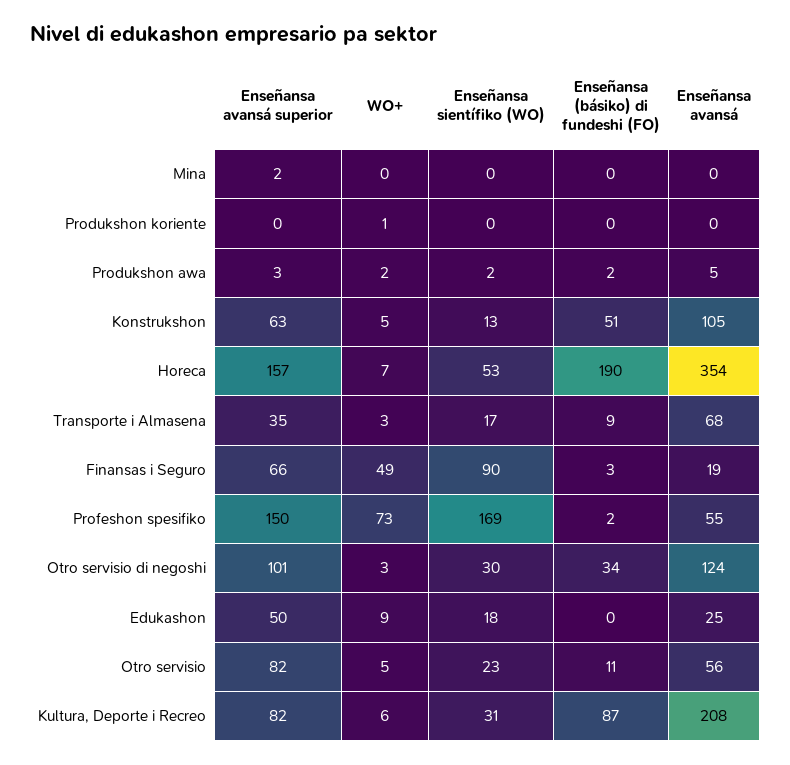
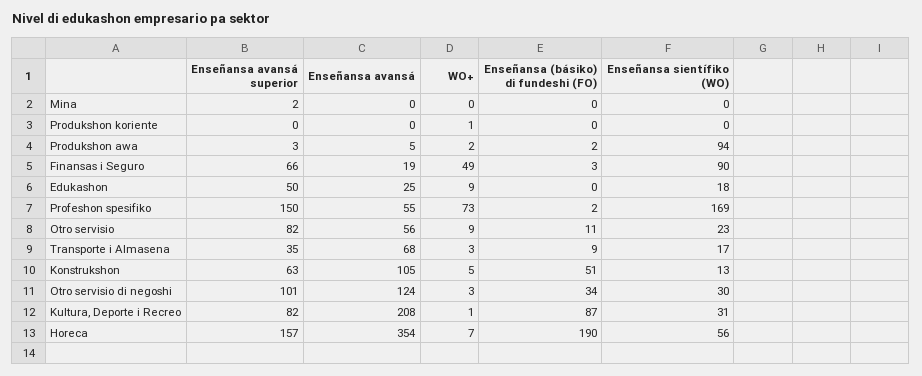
  {
    "Enseñansa avansá superior": {
      "Mina": 2,
      "Produkshon koriente": 0,
      "Produkshon awa": 3,
      "Konstrukshon": 63,
      "Horeca": 157,
      "Transporte i Almasena": 35,
      "Finansas i Seguro": 66,
      "Profeshon spesifiko": 150,
      "Otro servisio di negoshi": 101,
      "Edukashon": 50,
      "Otro servisio": 82,
      "Kultura, Deporte i Recreo": 82
    },
    "WO+": {
      "Mina": 0,
      "Produkshon koriente": 1,
      "Produkshon awa": 2,
      "Konstrukshon": 5,
      "Horeca": 7,
      "Transporte i Almasena": 3,
      "Finansas i Seguro": 49,
      "Profeshon spesifiko": 73,
      "Otro servisio di negoshi": 3,
      "Edukashon": 9,
-     "Otro servisio": 5,
+     "Otro servisio": 9,
-     "Kultura, Deporte i Recreo": 6
+     "Kultura, Deporte i Recreo": 1
    },
    "Enseñansa sientífiko (WO)": {
      "Mina": 0,
      "Produkshon koriente": 0,
-     "Produkshon awa": 2,
+     "Produkshon awa": 94,
      "Konstrukshon": 13,
-     "Horeca": 53,
+     "Horeca": 56,
      "Transporte i Almasena": 17,
      "Finansas i Seguro": 90,
      "Profeshon spesifiko": 169,
      "Otro servisio di negoshi": 30,
      "Edukashon": 18,
      "Otro servisio": 23,
      "Kultura, Deporte i Recreo": 31
    },
    "Enseñansa (básiko) di fundeshi (FO)": {
      "Mina": 0,
      "Produkshon koriente": 0,
      "Produkshon awa": 2,
      "Konstrukshon": 51,
      "Horeca": 190,
      "Transporte i Almasena": 9,
      "Finansas i Seguro": 3,
      "Profeshon spesifiko": 2,
      "Otro servisio di negoshi": 34,
      "Edukashon": 0,
      "Otro servisio": 11,
      "Kultura, Deporte i Recreo": 87
    },
    "Enseñansa avansá": {
      "Mina": 0,
      "Produkshon koriente": 0,
      "Produkshon awa": 5,
      "Konstrukshon": 105,
      "Horeca": 354,
      "Transporte i Almasena": 68,
      "Finansas i Seguro": 19,
      "Profeshon spesifiko": 55,
      "Otro servisio di negoshi": 124,
      "Edukashon": 25,
      "Otro servisio": 56,
      "Kultura, Deporte i Recreo": 208
    }
  }

